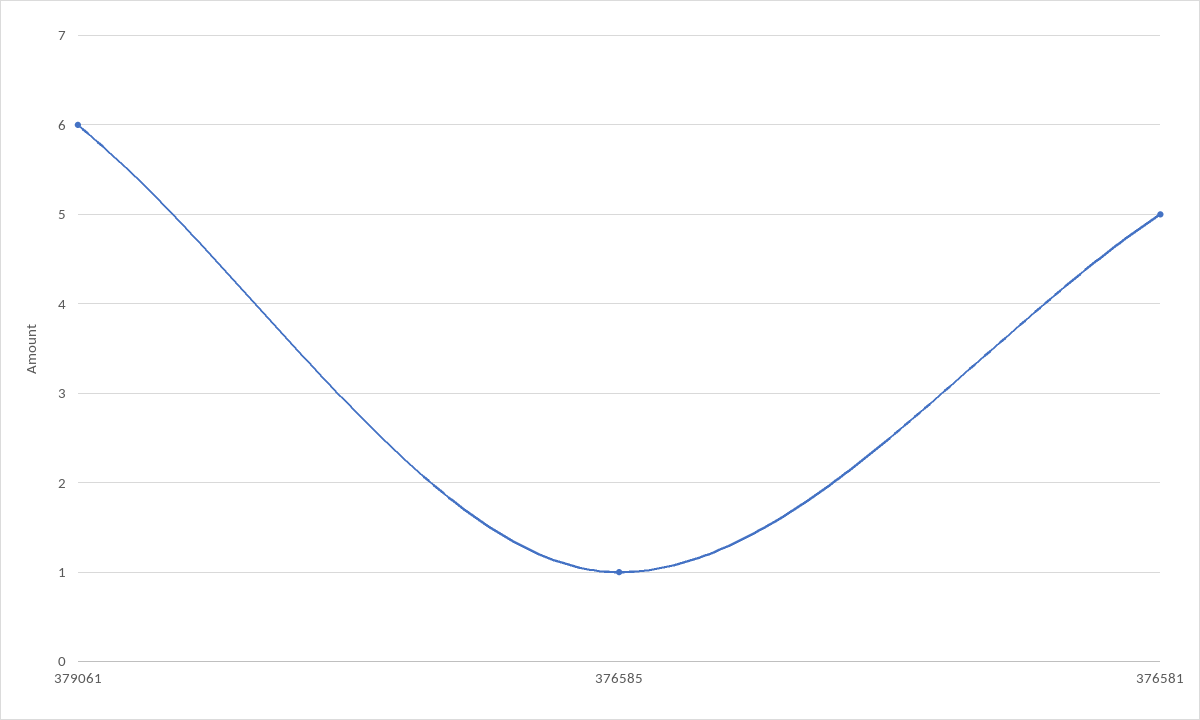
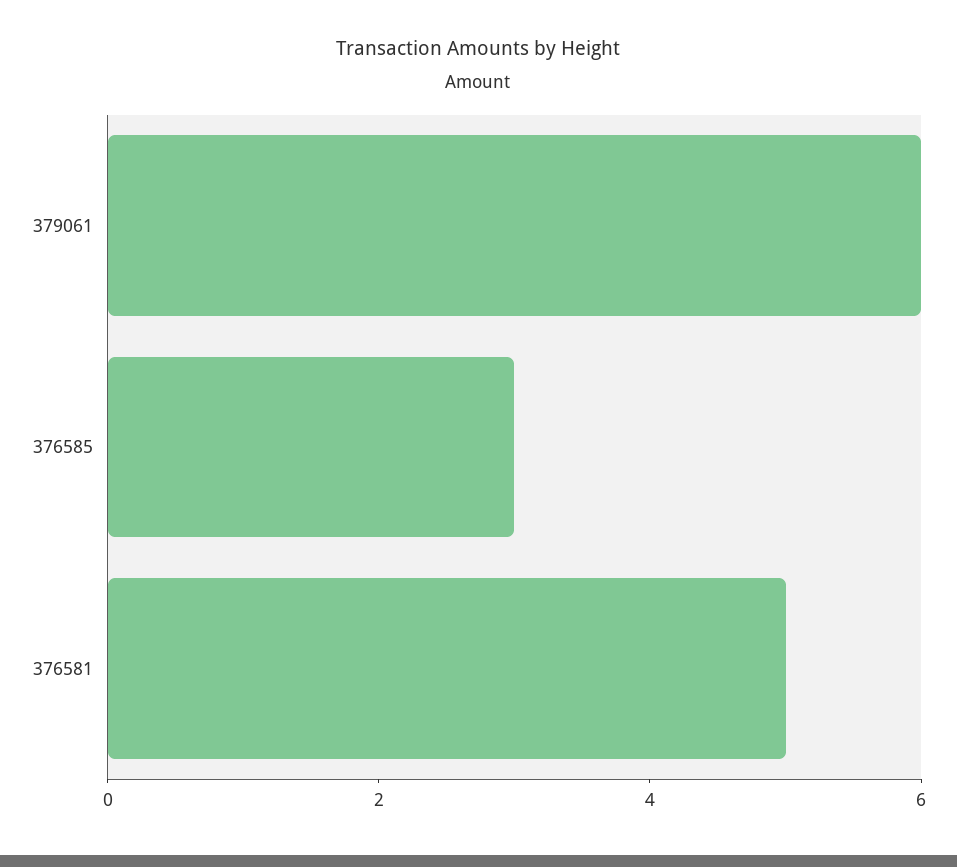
  {
    "379061": 6,
-   "376585": 1,
+   "376585": 3,
    "376581": 5
  }

